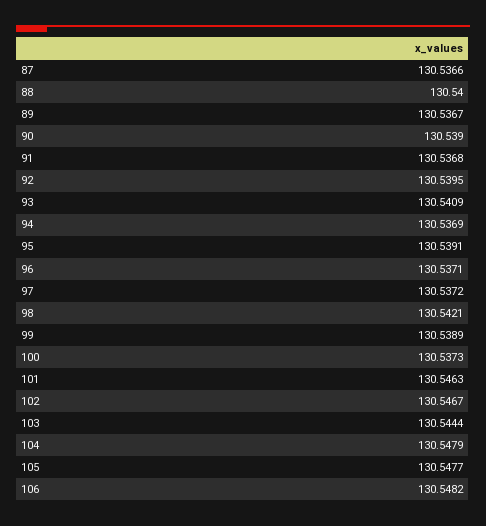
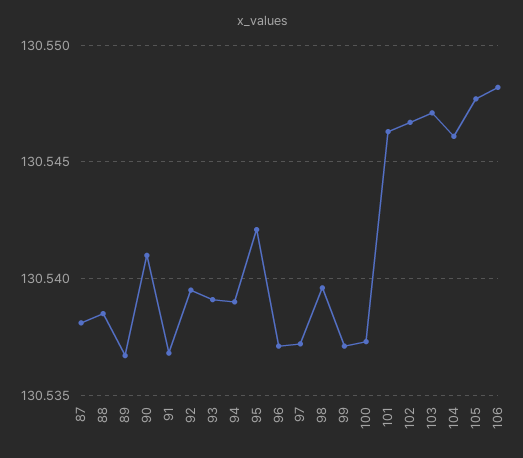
  {
-   "87": 130.5366,
+   "87": 130.538,
-   "88": 130.54,
+   "88": 130.5385,
    "89": 130.5367,
-   "90": 130.539,
+   "90": 130.541,
    "91": 130.5368,
    "92": 130.5395,
-   "93": 130.5409,
+   "93": 130.539,
-   "94": 130.5369,
+   "94": 130.539,
-   "95": 130.5391,
+   "95": 130.542,
    "96": 130.5371,
    "97": 130.5372,
-   "98": 130.5421,
+   "98": 130.5395,
-   "99": 130.5389,
+   "99": 130.537,
    "100": 130.5373,
    "101": 130.5463,
    "102": 130.5467,
-   "103": 130.5444,
+   "103": 130.547,
-   "104": 130.5479,
+   "104": 130.546,
    "105": 130.5477,
    "106": 130.5482
  }

